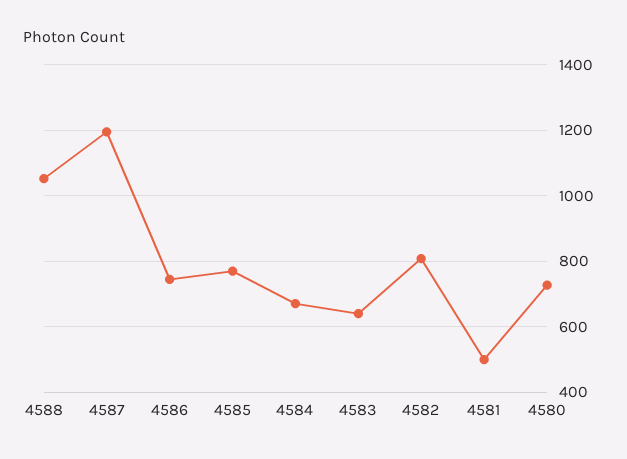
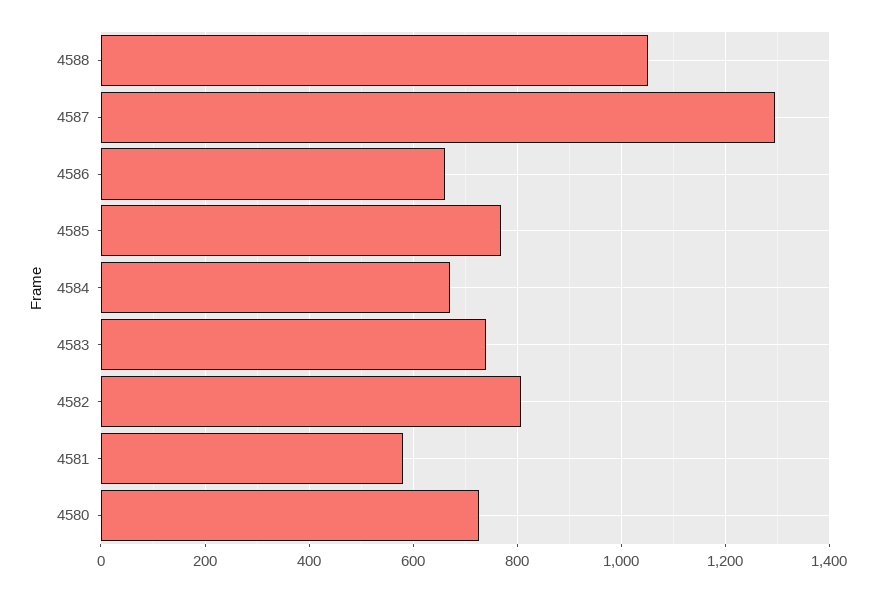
  {
    "4588": 1060,
-   "4587": 1200,
+   "4587": 1300,
-   "4586": 740,
+   "4586": 660,
    "4585": 780,
    "4584": 680,
-   "4583": 640,
+   "4583": 740,
    "4582": 800,
-   "4581": 500,
+   "4581": 580,
    "4580": 720
  }

